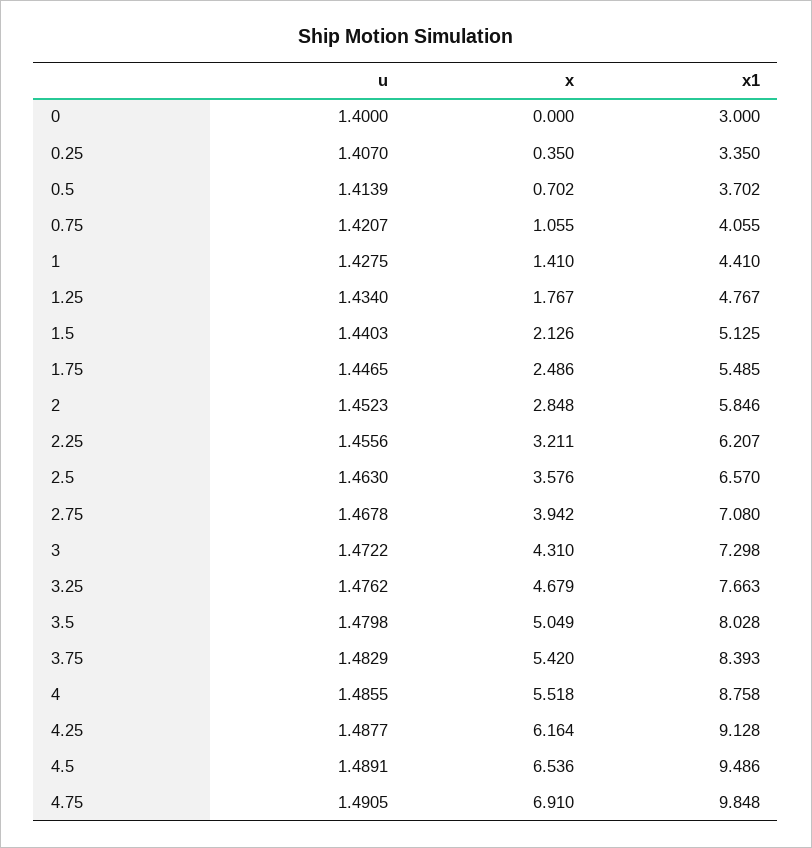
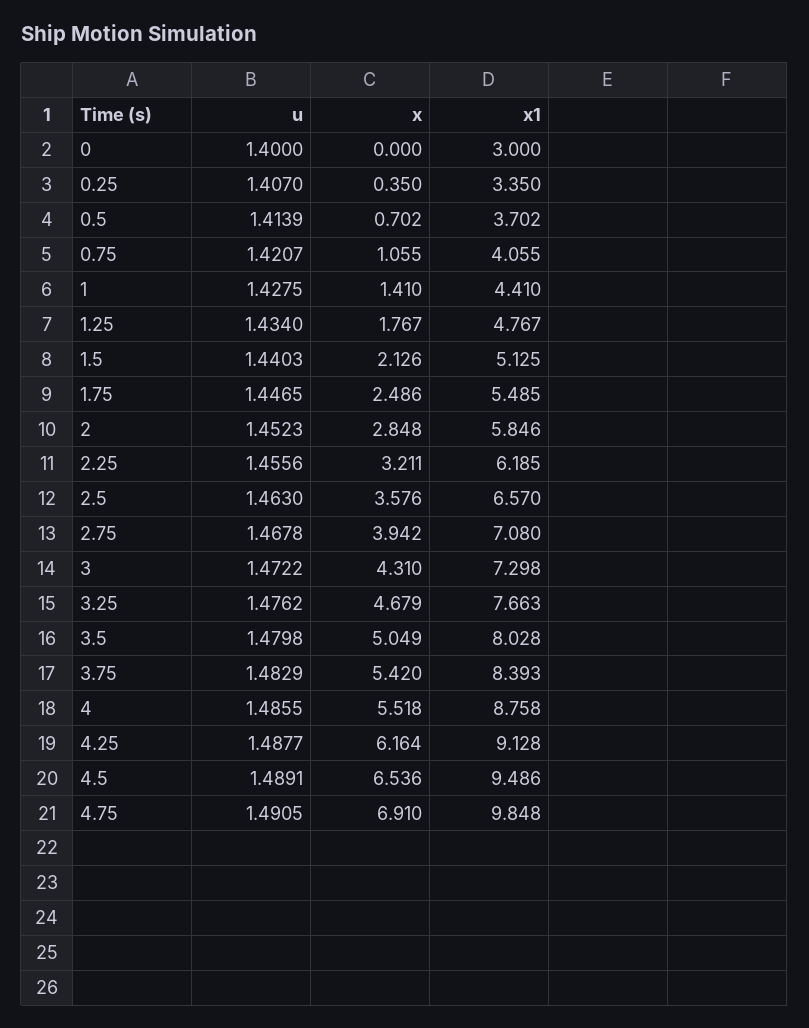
  {
    "u": {
      "0": 1.4,
      "0.25": 1.407,
      "0.5": 1.4139,
      "0.75": 1.4207,
      "1": 1.4275,
      "1.25": 1.434,
      "1.5": 1.4403,
      "1.75": 1.4465,
      "2": 1.4523,
      "2.25": 1.4556,
      "2.5": 1.463,
      "2.75": 1.4678,
      "3": 1.4722,
      "3.25": 1.4762,
      "3.5": 1.4798,
      "3.75": 1.4829,
      "4": 1.4855,
      "4.25": 1.4877,
      "4.5": 1.4891,
      "4.75": 1.4905
    },
    "x": {
      "0": 0,
      "0.25": 0.35,
      "0.5": 0.702,
      "0.75": 1.055,
      "1": 1.41,
      "1.25": 1.767,
      "1.5": 2.126,
      "1.75": 2.486,
      "2": 2.848,
      "2.25": 3.211,
      "2.5": 3.576,
      "2.75": 3.942,
      "3": 4.31,
      "3.25": 4.679,
      "3.5": 5.049,
      "3.75": 5.42,
      "4": 5.518,
      "4.25": 6.164,
      "4.5": 6.536,
      "4.75": 6.91
    },
    "x1": {
      "0": 3,
      "0.25": 3.35,
      "0.5": 3.702,
      "0.75": 4.055,
      "1": 4.41,
      "1.25": 4.767,
      "1.5": 5.125,
      "1.75": 5.485,
      "2": 5.846,
-     "2.25": 6.207,
+     "2.25": 6.185,
      "2.5": 6.57,
      "2.75": 7.08,
      "3": 7.298,
      "3.25": 7.663,
      "3.5": 8.028,
      "3.75": 8.393,
      "4": 8.758,
      "4.25": 9.128,
      "4.5": 9.486,
      "4.75": 9.848
    }
  }

